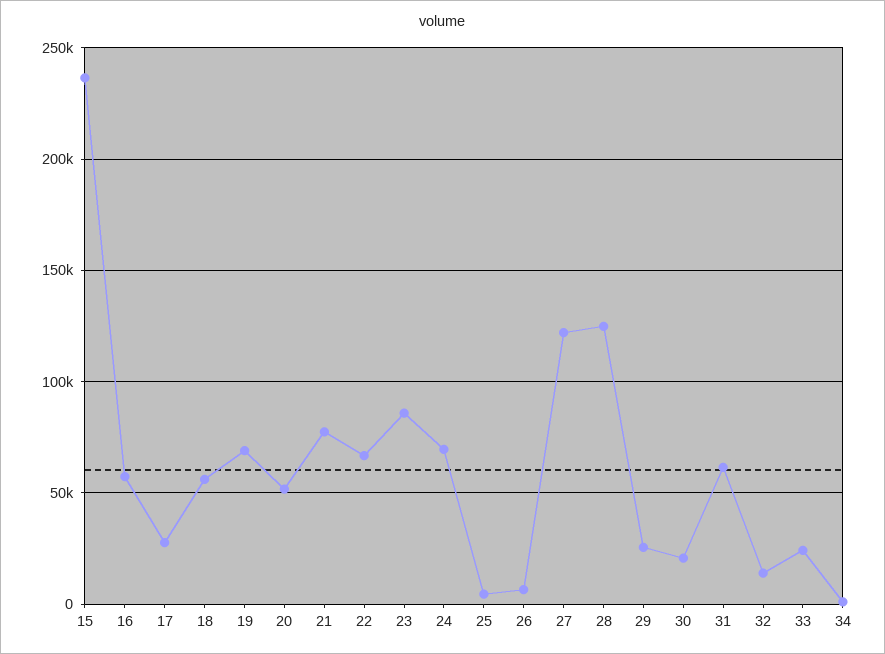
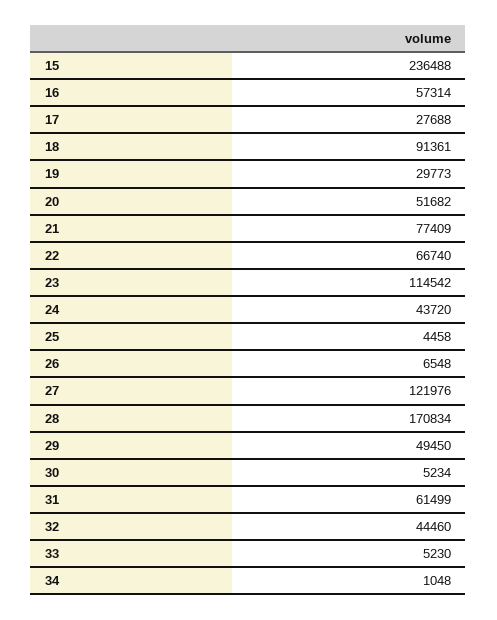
  {
    "15": 236488,
    "16": 57314,
    "17": 27688,
-   "18": 55000,
+   "18": 91361,
-   "19": 70000,
+   "19": 29773,
    "20": 51682,
    "21": 77409,
    "22": 66740,
-   "23": 85000,
+   "23": 114542,
-   "24": 70000,
+   "24": 43720,
    "25": 4458,
    "26": 6548,
    "27": 121976,
-   "28": 125000,
+   "28": 170834,
-   "29": 25000,
+   "29": 49450,
-   "30": 20000,
+   "30": 5234,
    "31": 61499,
-   "32": 15000,
+   "32": 44460,
-   "33": 25000,
+   "33": 5230,
    "34": 1048
  }

